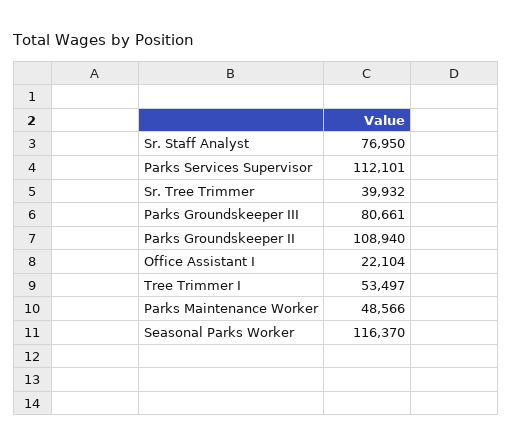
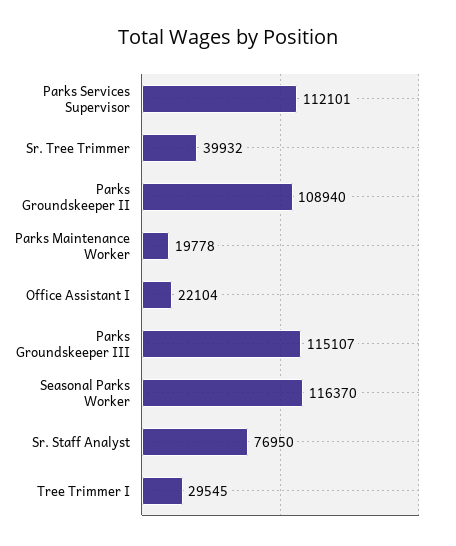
  {
    "Sr. Staff Analyst": 76950,
    "Parks Services Supervisor": 112101,
    "Sr. Tree Trimmer": 39932,
-   "Parks Groundskeeper III": 80661,
+   "Parks Groundskeeper III": 115107,
    "Parks Groundskeeper II": 108940,
    "Office Assistant I": 22104,
-   "Tree Trimmer I": 53497,
+   "Tree Trimmer I": 29545,
-   "Parks Maintenance Worker": 48566,
+   "Parks Maintenance Worker": 19778,
    "Seasonal Parks Worker": 116370
  }

